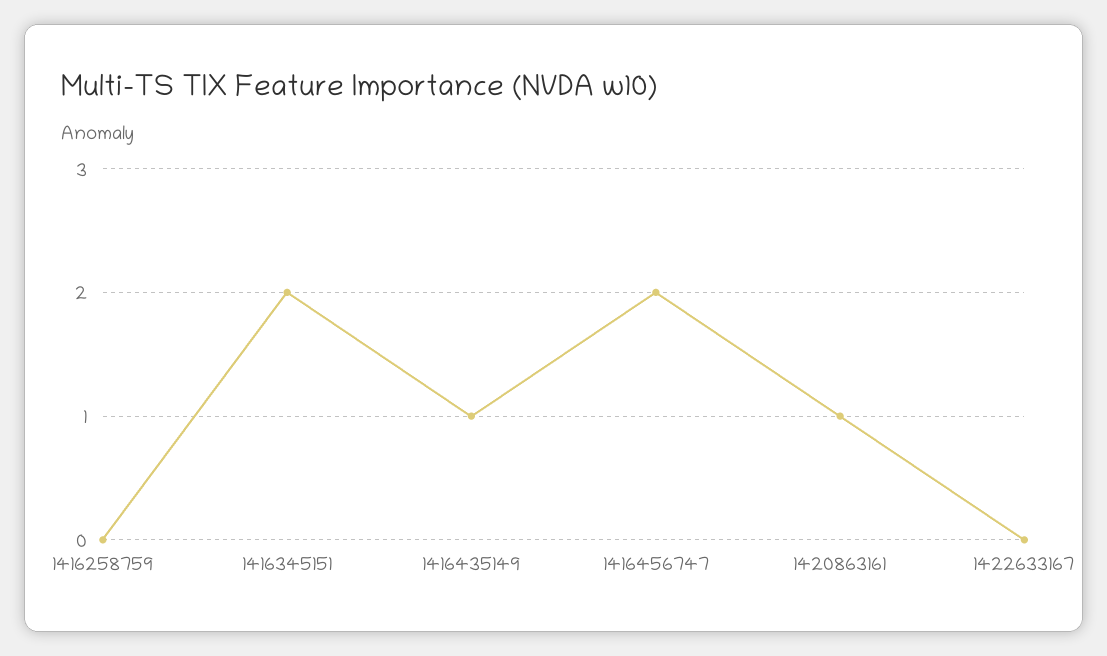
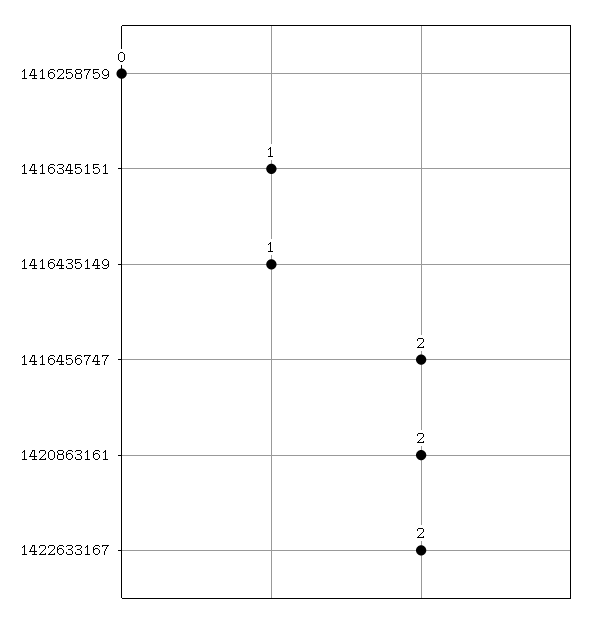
  {
    "1416258759": 0,
-   "1416345151": 2,
+   "1416345151": 1,
    "1416435149": 1,
    "1416456747": 2,
-   "1420863161": 1,
+   "1420863161": 2,
-   "1422633167": 0
+   "1422633167": 2
  }

